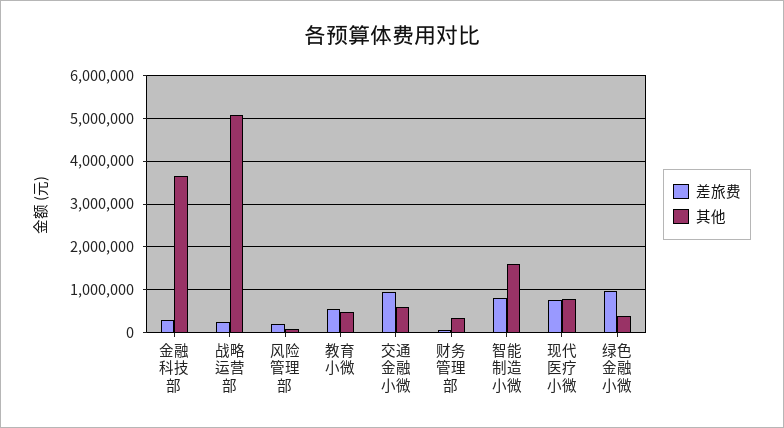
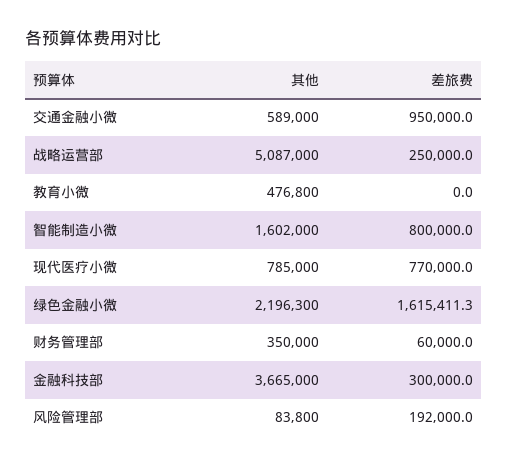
  {
    "差旅费": {
      "金融科技部": 300000,
      "战略运营部": 250000,
      "风险管理部": 192000,
-     "教育小微": 600000,
+     "教育小微": 0,
      "交通金融小微": 950000,
      "财务管理部": 60000,
      "智能制造小微": 800000,
      "现代医疗小微": 770000,
-     "绿色金融小微": 1000000
+     "绿色金融小微": 1615411.3
    },
    "其他": {
      "金融科技部": 3665000,
      "战略运营部": 5087000,
      "风险管理部": 83800,
      "教育小微": 476800,
      "交通金融小微": 589000,
      "财务管理部": 350000,
      "智能制造小微": 1602000,
      "现代医疗小微": 785000,
-     "绿色金融小微": 400000
+     "绿色金融小微": 2196300
    }
  }

